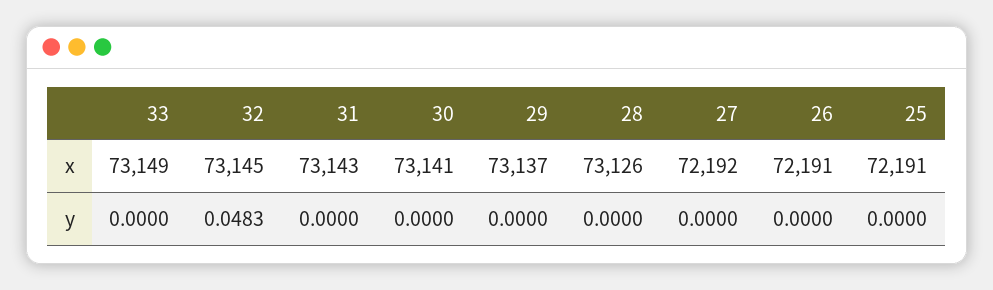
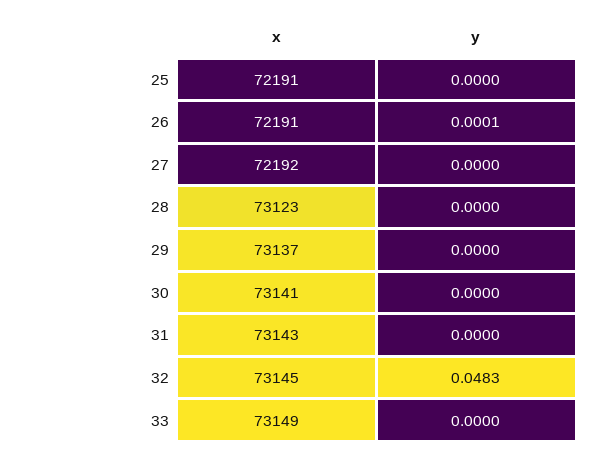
  {
    "33": {
      "x": 73149,
      "y": 0
    },
    "32": {
      "x": 73145,
      "y": 0.0483
    },
    "31": {
      "x": 73143,
      "y": 0
    },
    "30": {
      "x": 73141,
      "y": 0
    },
    "29": {
      "x": 73137,
      "y": 0
    },
    "28": {
-     "x": 73126,
+     "x": 73123,
      "y": 0
    },
    "27": {
      "x": 72192,
      "y": 0
    },
    "26": {
      "x": 72191,
-     "y": 0
+     "y": 0.0001
    },
    "25": {
      "x": 72191,
      "y": 0
    }
  }

